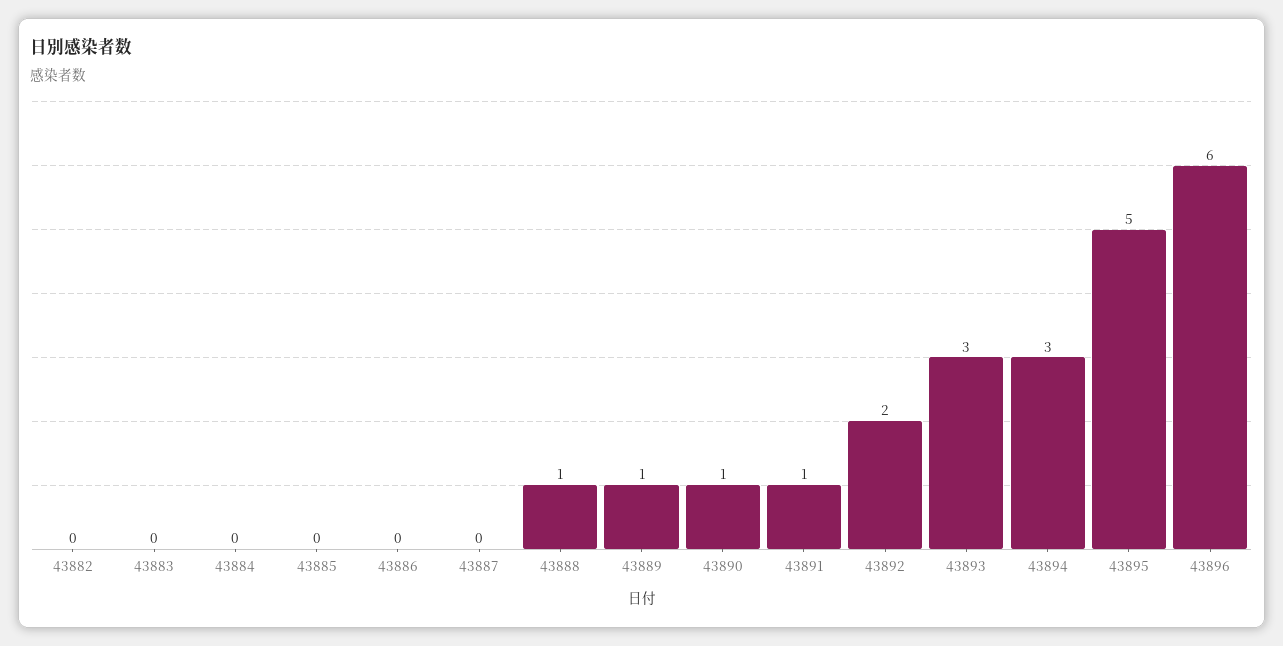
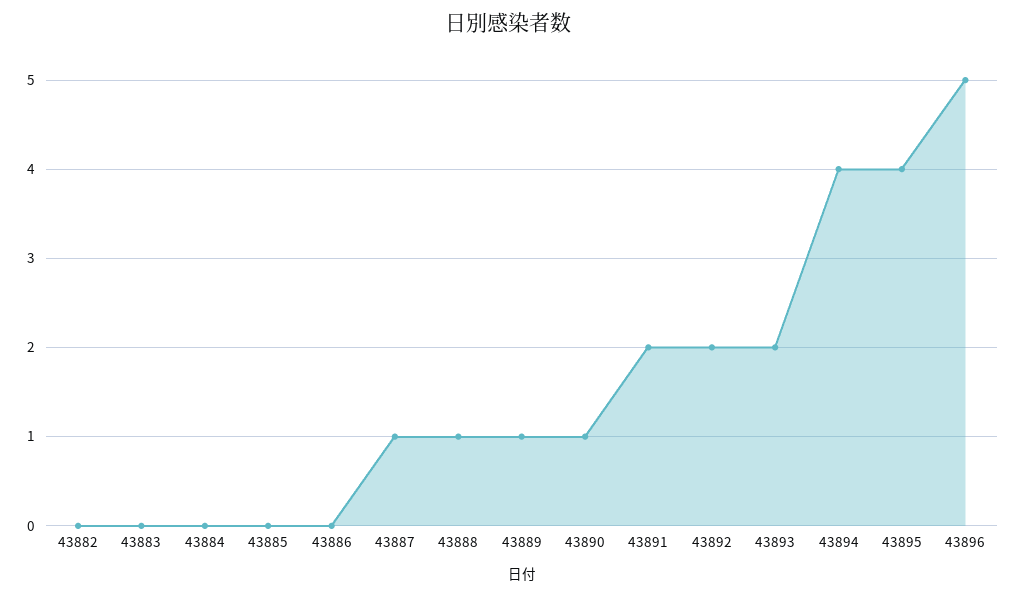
  {
    "43882": 0,
    "43883": 0,
    "43884": 0,
    "43885": 0,
    "43886": 0,
-   "43887": 0,
+   "43887": 1,
    "43888": 1,
    "43889": 1,
    "43890": 1,
-   "43891": 1,
+   "43891": 2,
    "43892": 2,
-   "43893": 3,
+   "43893": 2,
-   "43894": 3,
+   "43894": 4,
-   "43895": 5,
+   "43895": 4,
-   "43896": 6
+   "43896": 5
  }

